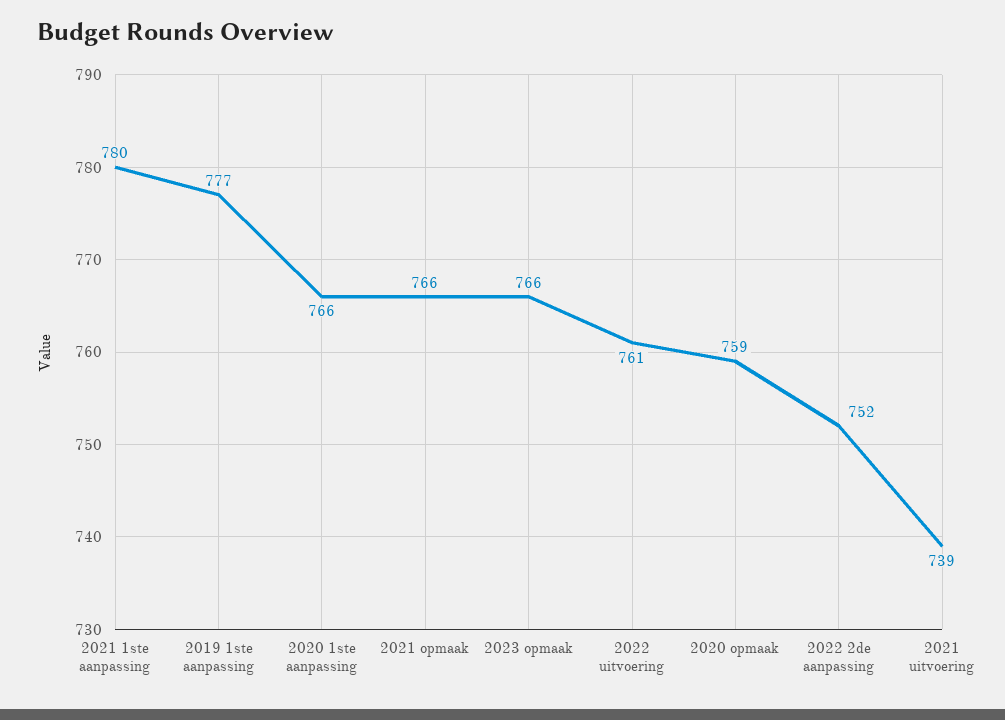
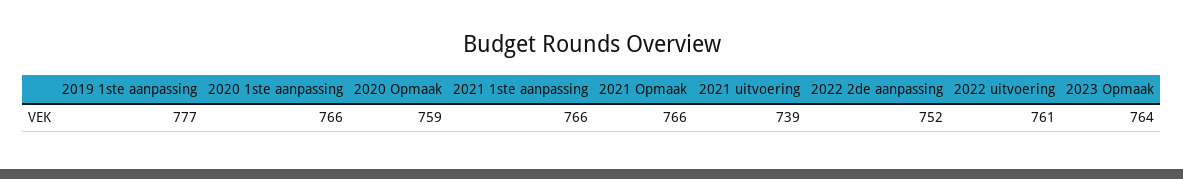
  {
-   "2021 1ste aanpassing": 780,
+   "2021 1ste aanpassing": 766,
    "2019 1ste aanpassing": 777,
    "2020 1ste aanpassing": 766,
    "2021 opmaak": 766,
-   "2023 opmaak": 766,
+   "2023 opmaak": 764,
    "2022 uitvoering": 761,
    "2020 opmaak": 759,
    "2022 2de aanpassing": 752,
    "2021 uitvoering": 739
  }

